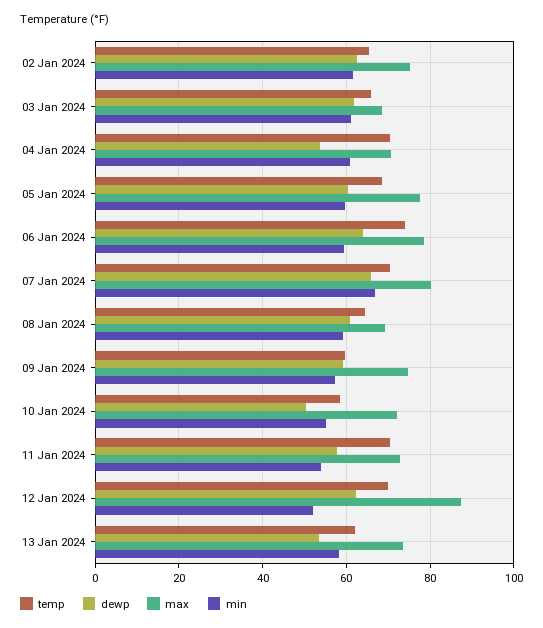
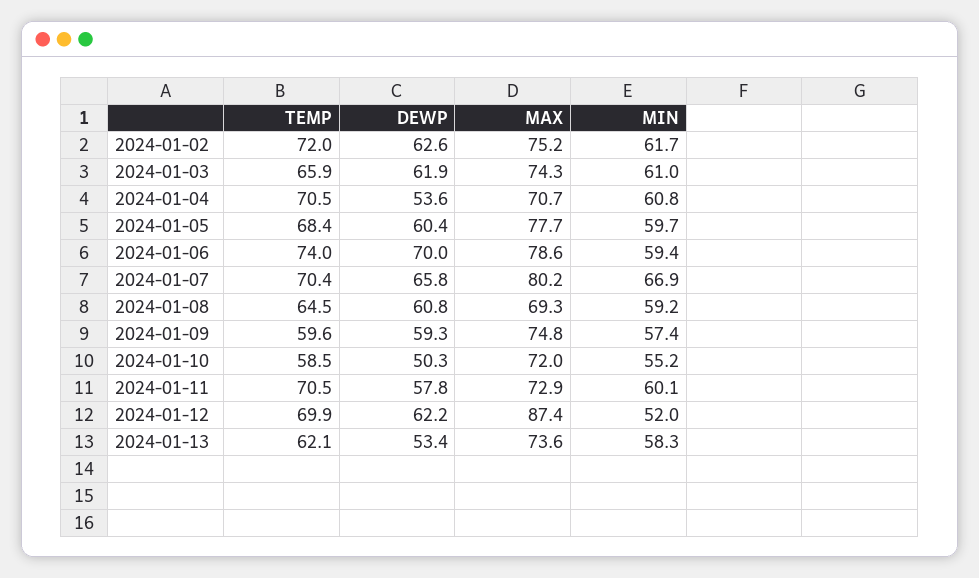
  {
    "temp": {
-     "02 Jan 2024": 66,
+     "02 Jan 2024": 72,
      "03 Jan 2024": 65.9,
      "04 Jan 2024": 70.5,
      "05 Jan 2024": 68.4,
      "06 Jan 2024": 74,
      "07 Jan 2024": 70.4,
      "08 Jan 2024": 64.5,
      "09 Jan 2024": 59.6,
      "10 Jan 2024": 58.5,
      "11 Jan 2024": 70.5,
      "12 Jan 2024": 69.9,
      "13 Jan 2024": 62.1
    },
    "dewp": {
      "02 Jan 2024": 62.6,
      "03 Jan 2024": 61.9,
      "04 Jan 2024": 53.6,
      "05 Jan 2024": 60.4,
-     "06 Jan 2024": 64,
+     "06 Jan 2024": 70,
      "07 Jan 2024": 65.8,
      "08 Jan 2024": 60.8,
      "09 Jan 2024": 59.3,
      "10 Jan 2024": 50.3,
      "11 Jan 2024": 57.8,
      "12 Jan 2024": 62.2,
      "13 Jan 2024": 53.4
    },
    "max": {
      "02 Jan 2024": 75.2,
-     "03 Jan 2024": 68,
+     "03 Jan 2024": 74.3,
      "04 Jan 2024": 70.7,
      "05 Jan 2024": 77.7,
      "06 Jan 2024": 78.6,
      "07 Jan 2024": 80.2,
      "08 Jan 2024": 69.3,
      "09 Jan 2024": 74.8,
      "10 Jan 2024": 72,
      "11 Jan 2024": 72.9,
      "12 Jan 2024": 87.4,
      "13 Jan 2024": 73.6
    },
    "min": {
      "02 Jan 2024": 61.7,
      "03 Jan 2024": 61,
      "04 Jan 2024": 60.8,
      "05 Jan 2024": 59.7,
      "06 Jan 2024": 59.4,
      "07 Jan 2024": 66.9,
      "08 Jan 2024": 59.2,
      "09 Jan 2024": 57.4,
      "10 Jan 2024": 55.2,
-     "11 Jan 2024": 54,
+     "11 Jan 2024": 60.1,
      "12 Jan 2024": 52,
      "13 Jan 2024": 58.3
    }
  }

